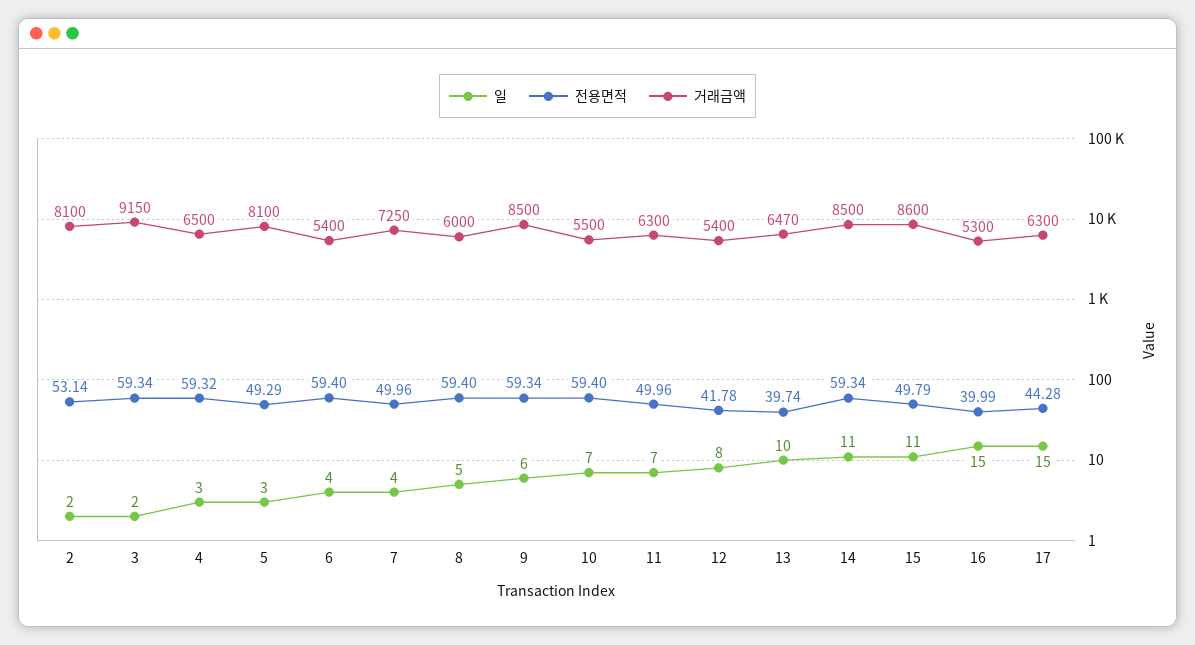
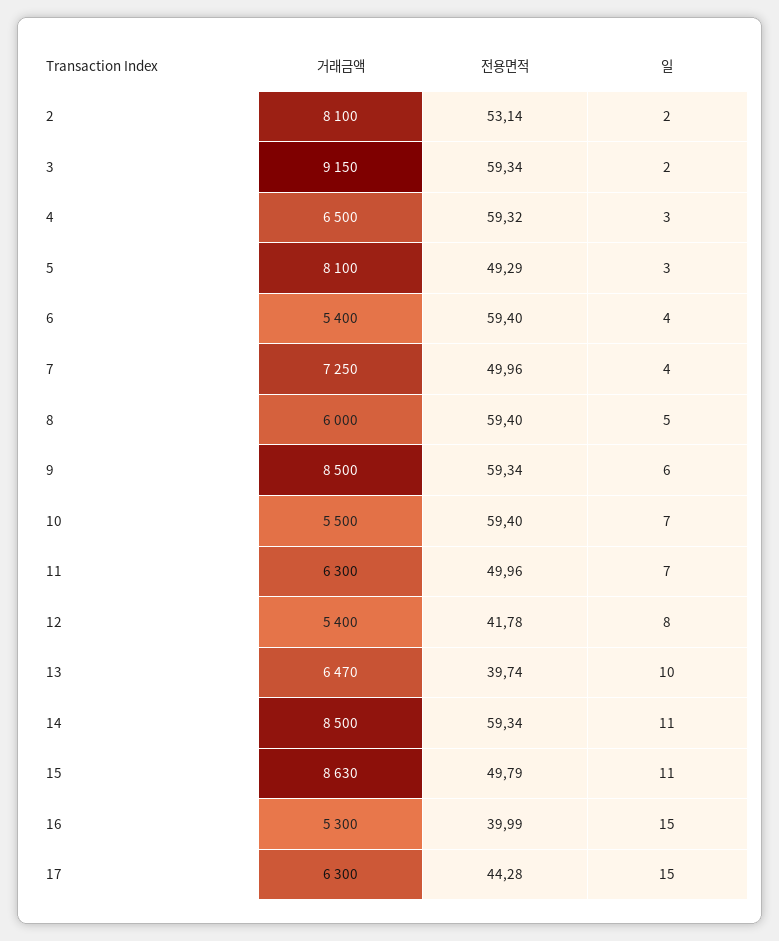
  {
    "일": {
      "2": 2,
      "3": 2,
      "4": 3,
      "5": 3,
      "6": 4,
      "7": 4,
      "8": 5,
      "9": 6,
      "10": 7,
      "11": 7,
      "12": 8,
      "13": 10,
      "14": 11,
      "15": 11,
      "16": 15,
      "17": 15
    },
    "전용면적": {
      "2": 53.14,
      "3": 59.34,
      "4": 59.32,
      "5": 49.29,
      "6": 59.4,
      "7": 49.96,
      "8": 59.4,
      "9": 59.34,
      "10": 59.4,
      "11": 49.96,
      "12": 41.78,
      "13": 39.74,
      "14": 59.34,
      "15": 49.79,
      "16": 39.99,
      "17": 44.28
    },
    "거래금액": {
      "2": 8100,
      "3": 9150,
      "4": 6500,
      "5": 8100,
      "6": 5400,
      "7": 7250,
      "8": 6000,
      "9": 8500,
      "10": 5500,
      "11": 6300,
      "12": 5400,
      "13": 6470,
      "14": 8500,
-     "15": 8600,
+     "15": 8630,
      "16": 5300,
      "17": 6300
    }
  }

